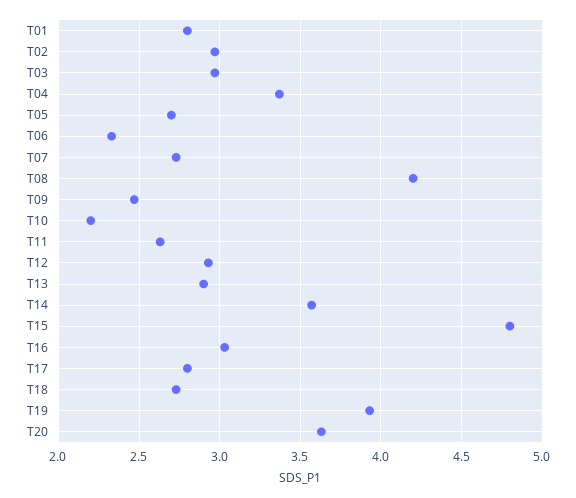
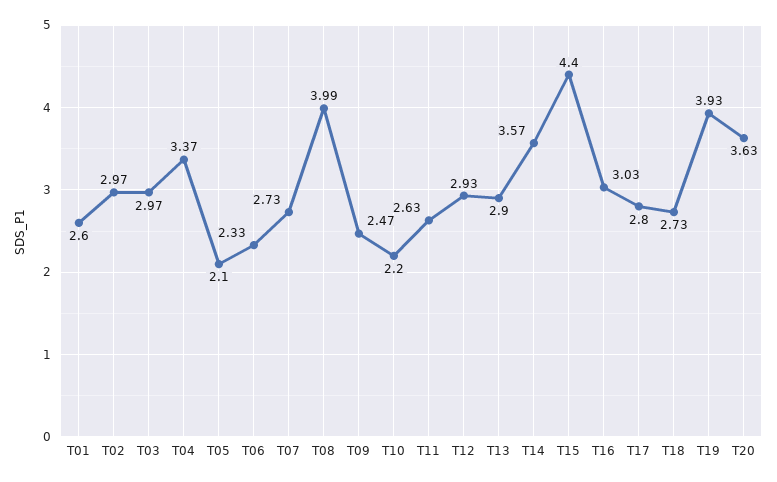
  {
-   "T01": 2.8,
+   "T01": 2.6,
    "T02": 2.97,
    "T03": 2.97,
    "T04": 3.37,
-   "T05": 2.7,
+   "T05": 2.1,
    "T06": 2.33,
    "T07": 2.73,
-   "T08": 4.2,
+   "T08": 3.99,
    "T09": 2.47,
    "T10": 2.2,
    "T11": 2.63,
    "T12": 2.93,
    "T13": 2.9,
    "T14": 3.57,
-   "T15": 4.8,
+   "T15": 4.4,
    "T16": 3.03,
    "T17": 2.8,
    "T18": 2.73,
    "T19": 3.93,
    "T20": 3.63
  }

